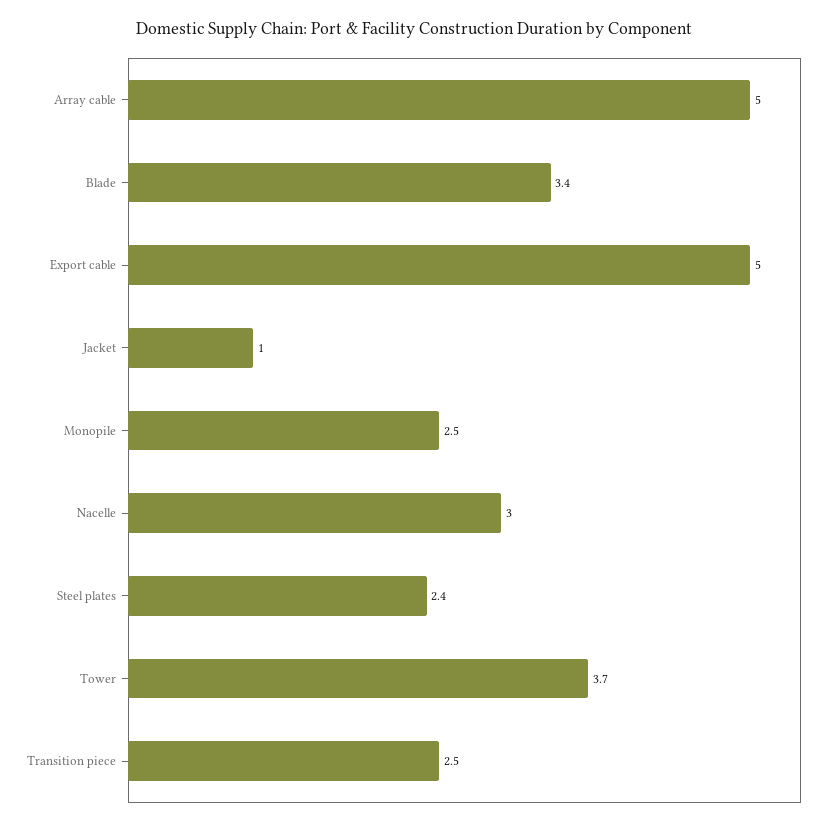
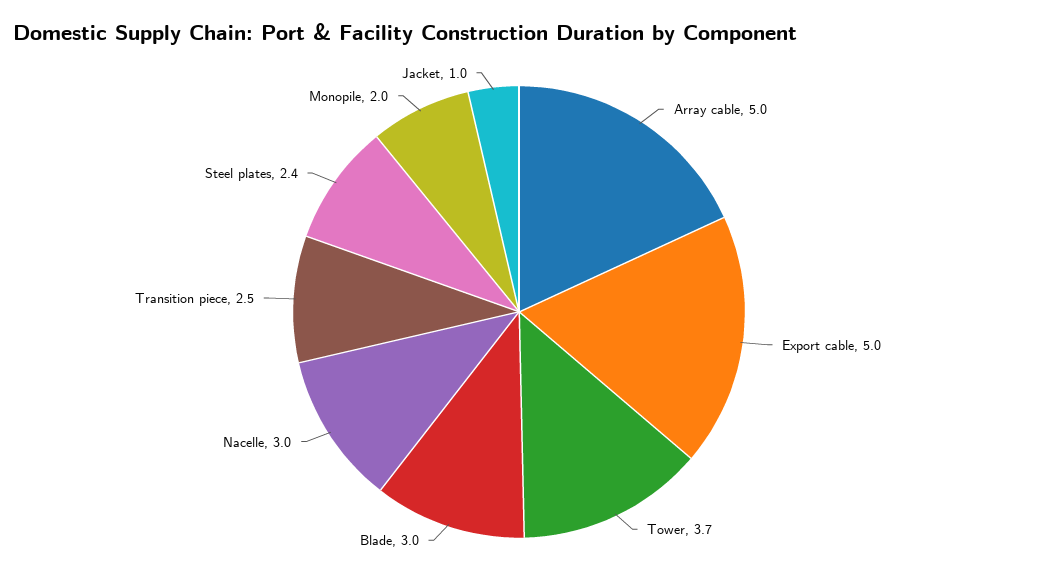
  {
    "Array cable": 5,
-   "Blade": 3.4,
+   "Blade": 3,
    "Export cable": 5,
    "Jacket": 1,
-   "Monopile": 2.5,
+   "Monopile": 2,
    "Nacelle": 3,
    "Steel plates": 2.4,
    "Tower": 3.7,
    "Transition piece": 2.5
  }

